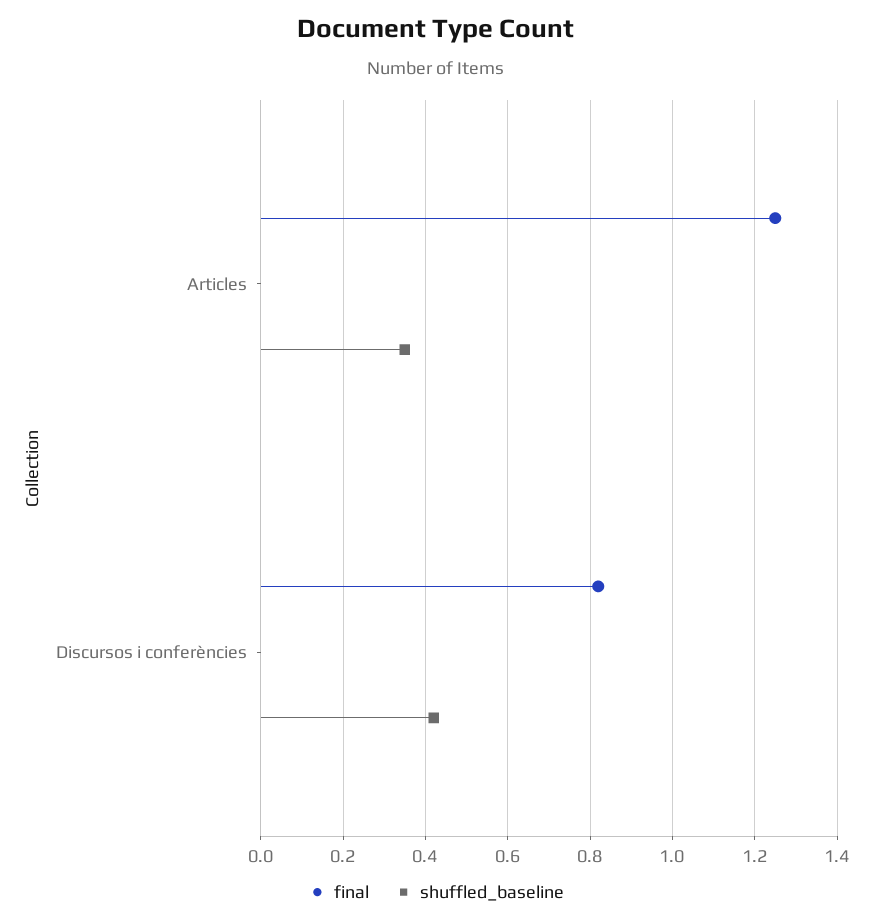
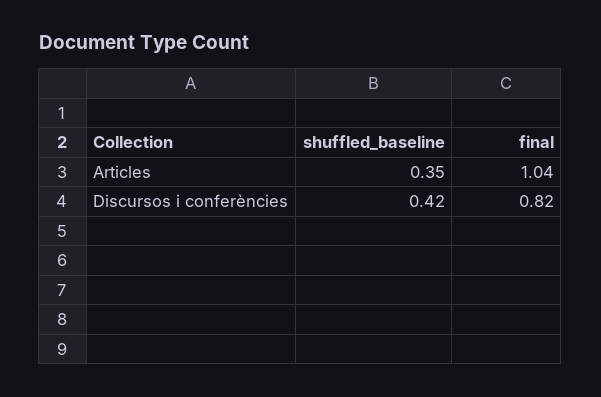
  {
    "final": {
-     "Articles": 1.25,
+     "Articles": 1.04,
      "Discursos i conferències": 0.82
    },
    "shuffled_baseline": {
      "Articles": 0.35,
      "Discursos i conferències": 0.42
    }
  }

